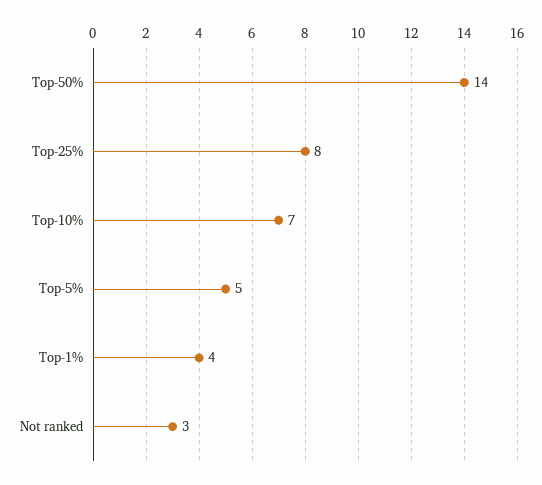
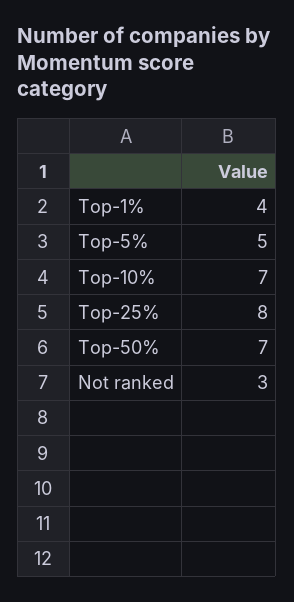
  {
-   "Top-50%": 14,
+   "Top-50%": 7,
    "Top-25%": 8,
    "Top-10%": 7,
    "Top-5%": 5,
    "Top-1%": 4,
    "Not ranked": 3
  }

